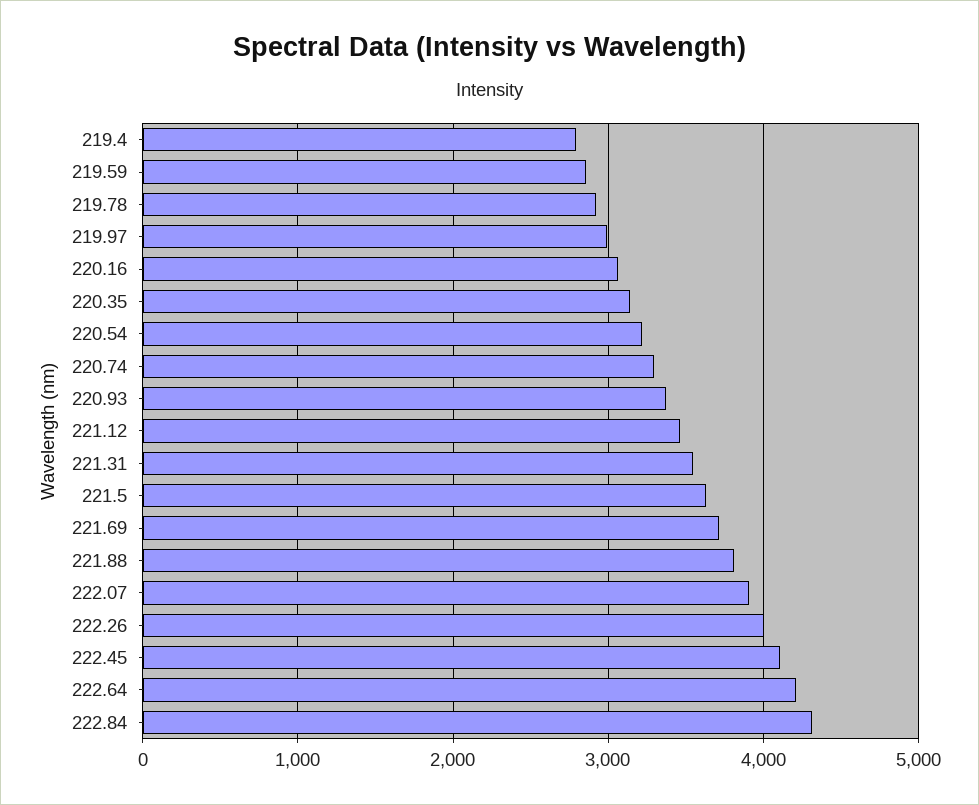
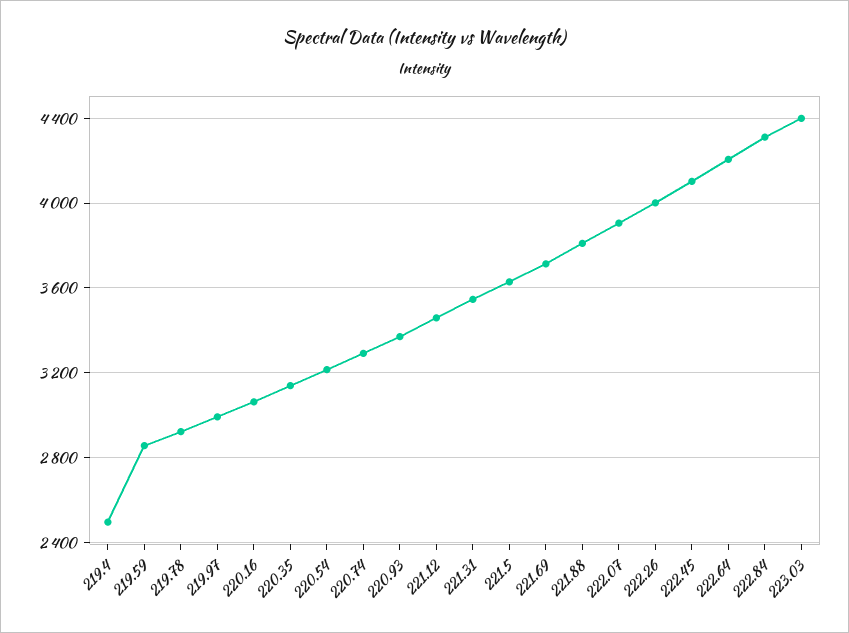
  {
-   "219.4": 2800,
+   "219.4": 2500,
    "219.59": 2850,
    "219.78": 2900,
    "219.97": 3000,
    "220.16": 3050,
    "220.35": 3150,
    "220.54": 3200,
    "220.74": 3300,
    "220.93": 3350,
    "221.12": 3450,
    "221.31": 3550,
    "221.5": 3650,
    "221.69": 3700,
    "221.88": 3800,
    "222.07": 3900,
    "222.26": 4000,
    "222.45": 4100,
    "222.64": 4200,
-   "222.84": 4300
+   "222.84": 4300,
+   "223.03": 4400
  }

